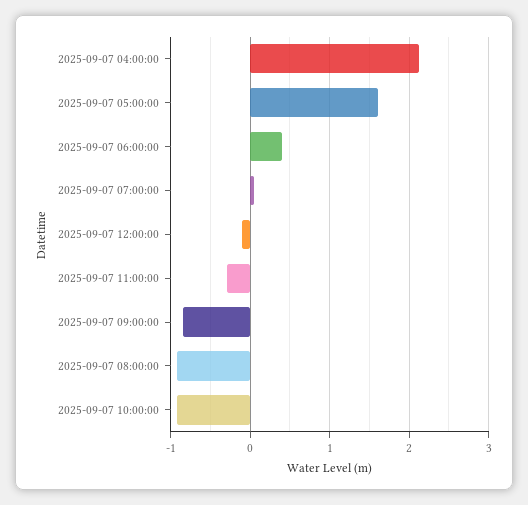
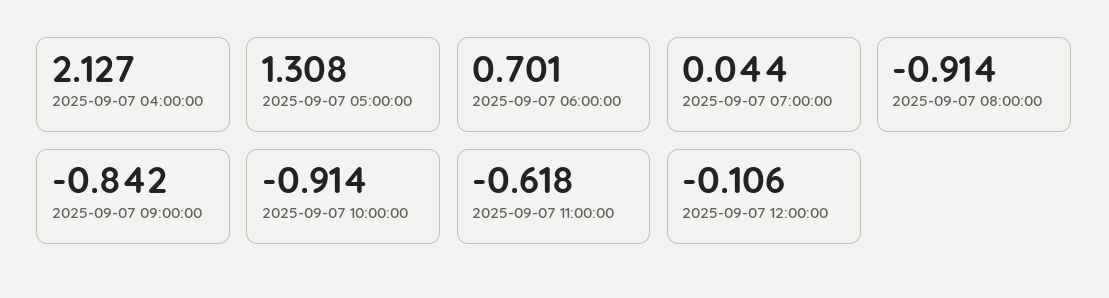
  {
    "2025-09-07 04:00:00": 2.127,
-   "2025-09-07 05:00:00": 1.6,
+   "2025-09-07 05:00:00": 1.308,
-   "2025-09-07 06:00:00": 0.4,
+   "2025-09-07 06:00:00": 0.701,
    "2025-09-07 07:00:00": 0.044,
    "2025-09-07 12:00:00": -0.106,
-   "2025-09-07 11:00:00": -0.3,
+   "2025-09-07 11:00:00": -0.618,
    "2025-09-07 09:00:00": -0.842,
    "2025-09-07 08:00:00": -0.914,
    "2025-09-07 10:00:00": -0.914
  }

